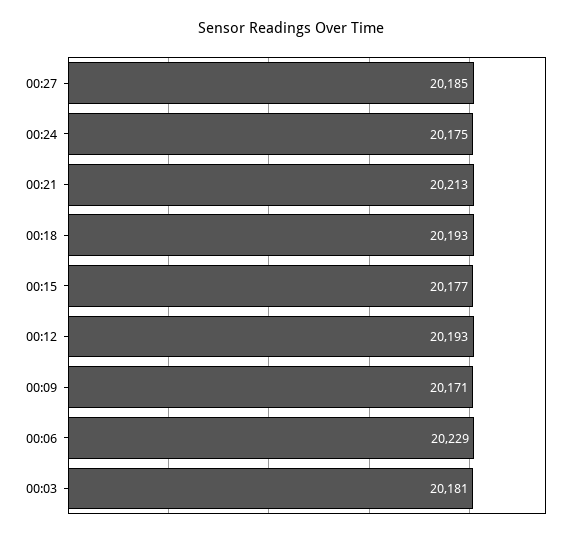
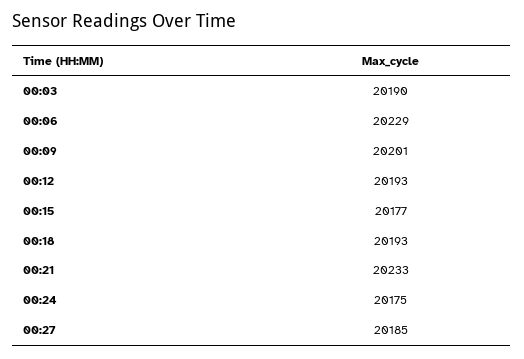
  {
    "00:27": 20185,
    "00:24": 20175,
-   "00:21": 20213,
+   "00:21": 20233,
    "00:18": 20193,
    "00:15": 20177,
    "00:12": 20193,
-   "00:09": 20171,
+   "00:09": 20201,
    "00:06": 20229,
-   "00:03": 20181
+   "00:03": 20190
  }

